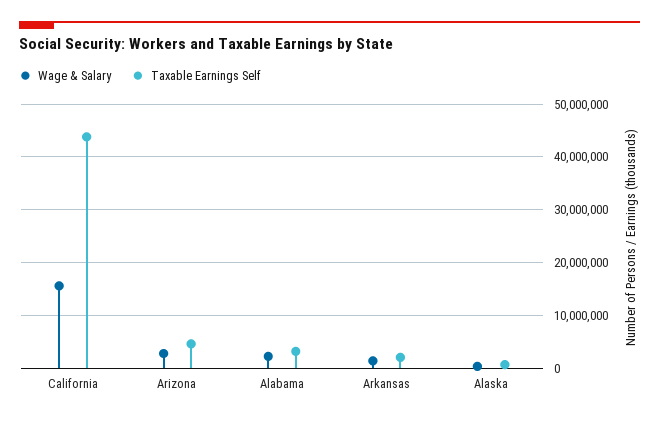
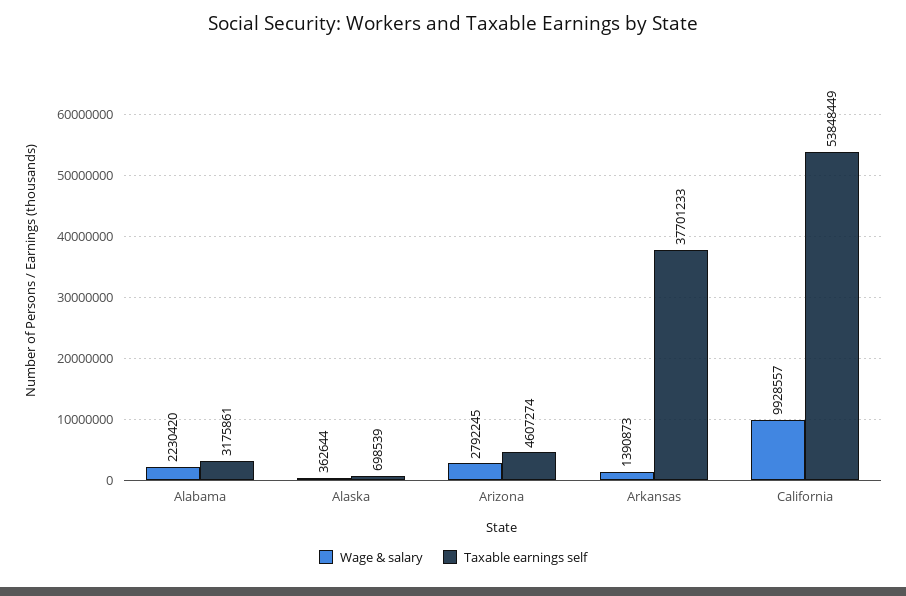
  {
    "Wage & Salary": {
-     "California": 16000000,
+     "California": 9928557,
      "Arizona": 2792245,
      "Alabama": 2230420,
      "Arkansas": 1390873,
      "Alaska": 362644
    },
    "Taxable Earnings Self": {
-     "California": 44000000,
+     "California": 53848449,
      "Arizona": 4607274,
      "Alabama": 3175861,
-     "Arkansas": 2000000,
+     "Arkansas": 37701233,
      "Alaska": 698539
    }
  }

